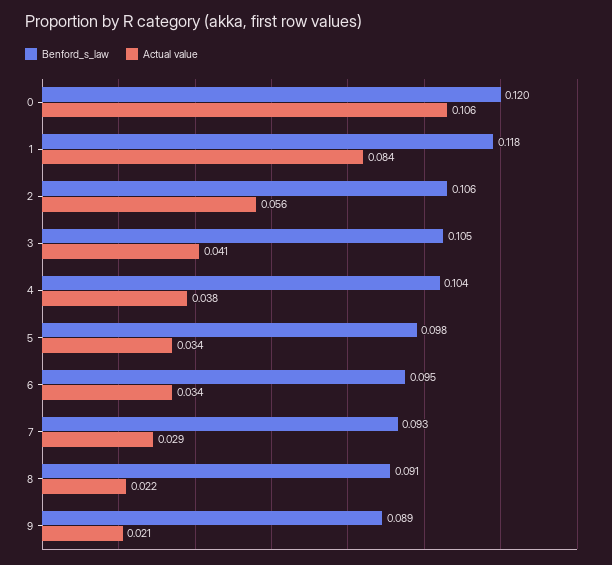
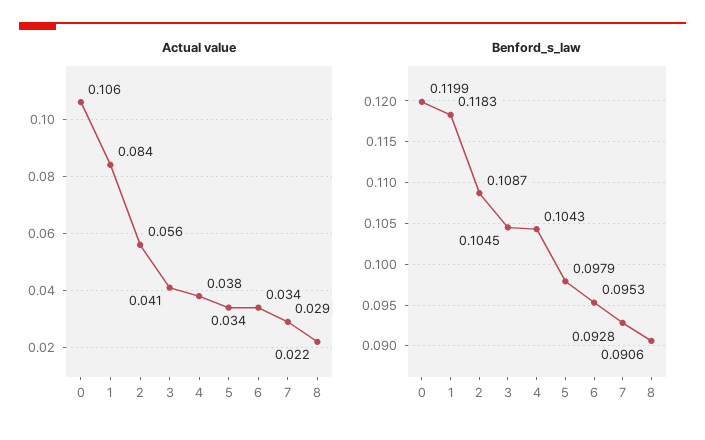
  {
    "Benford_s_law": {
      "0": 0.1199,
      "1": 0.1183,
-     "2": 0.106,
+     "2": 0.1087,
      "3": 0.1045,
      "4": 0.1043,
      "5": 0.0979,
      "6": 0.0953,
      "7": 0.0928,
-     "8": 0.0906,
+     "8": 0.0906
-     "9": 0.089
    },
    "Actual value": {
      "0": 0.106,
      "1": 0.084,
      "2": 0.056,
      "3": 0.041,
      "4": 0.038,
      "5": 0.034,
      "6": 0.034,
      "7": 0.029,
-     "8": 0.022,
+     "8": 0.022
-     "9": 0.021
    }
  }

